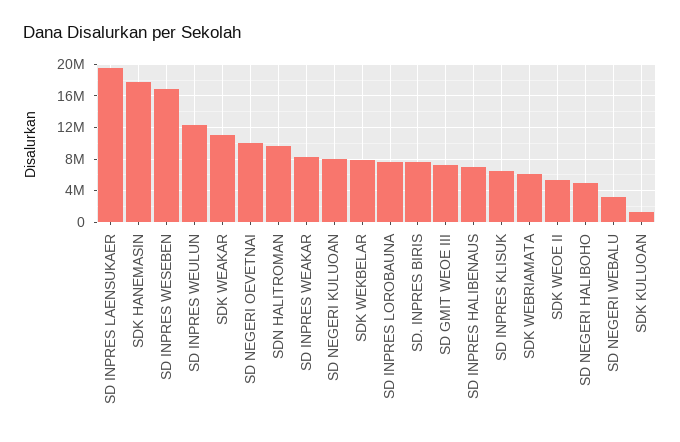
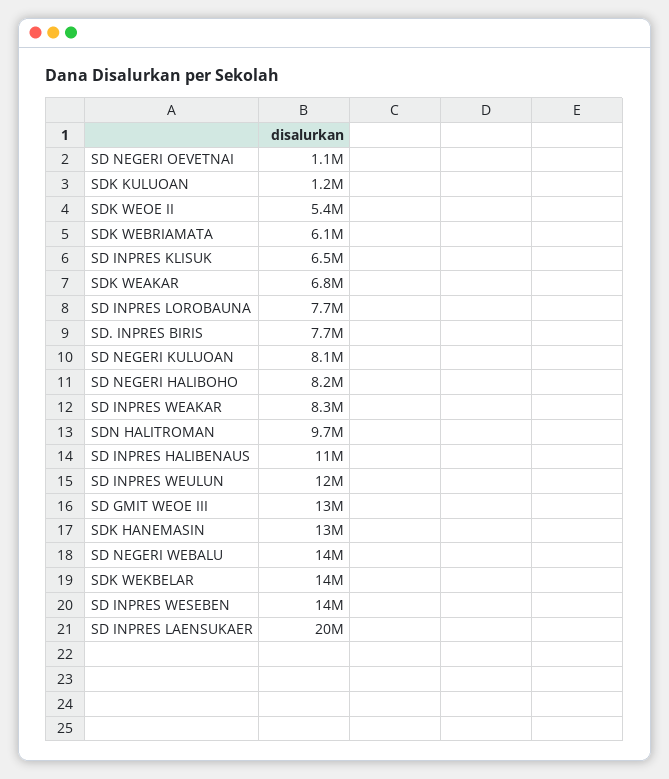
  {
    "SD INPRES LAENSUKAER": 20000000,
-   "SDK HANEMASIN": 18000000,
+   "SDK HANEMASIN": 13000000,
-   "SD INPRES WESEBEN": 17000000,
+   "SD INPRES WESEBEN": 14000000,
    "SD INPRES WEULUN": 12000000,
-   "SDK WEAKAR": 11000000,
+   "SDK WEAKAR": 6800000,
-   "SD NEGERI OEVETNAI": 10000000,
+   "SD NEGERI OEVETNAI": 1100000,
    "SDN HALITROMAN": 9700000,
    "SD INPRES WEAKAR": 8300000,
    "SD NEGERI KULUOAN": 8100000,
-   "SDK WEKBELAR": 8000000,
+   "SDK WEKBELAR": 14000000,
    "SD INPRES LOROBAUNA": 7700000,
    "SD. INPRES BIRIS": 7700000,
-   "SD GMIT WEOE III": 7000000,
+   "SD GMIT WEOE III": 13000000,
-   "SD INPRES HALIBENAUS": 7000000,
+   "SD INPRES HALIBENAUS": 11000000,
    "SD INPRES KLISUK": 6500000,
    "SDK WEBRIAMATA": 6100000,
    "SDK WEOE II": 5400000,
-   "SD NEGERI HALIBOHO": 5000000,
+   "SD NEGERI HALIBOHO": 8200000,
-   "SD NEGERI WEBALU": 3000000,
+   "SD NEGERI WEBALU": 14000000,
    "SDK KULUOAN": 1200000
  }

